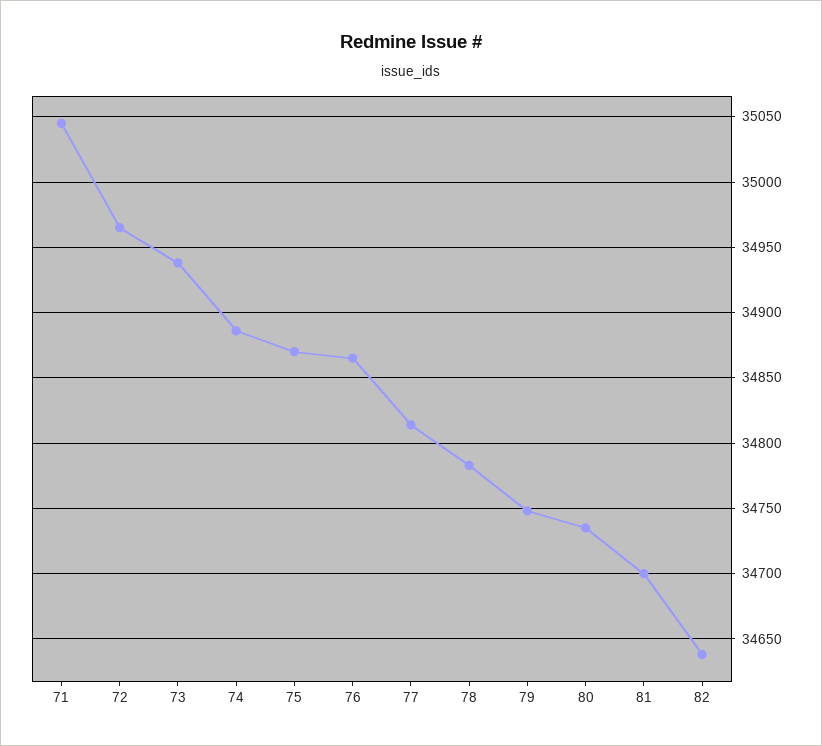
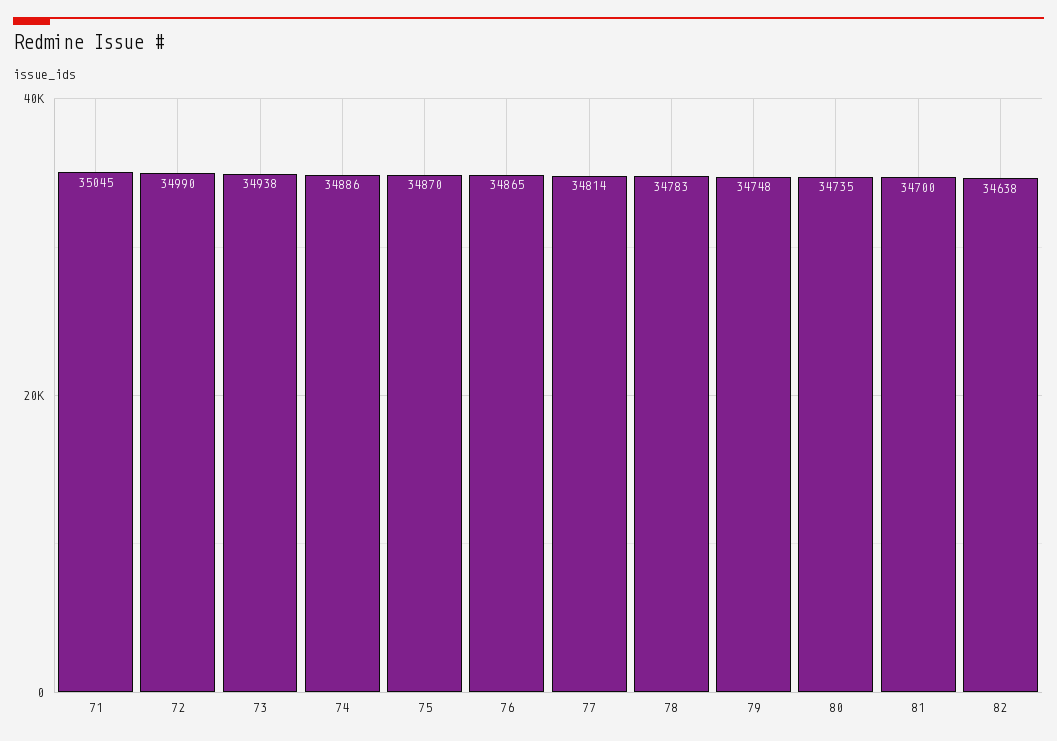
  {
    "71": 35045,
-   "72": 34965,
+   "72": 34990,
    "73": 34938,
    "74": 34886,
    "75": 34870,
    "76": 34865,
    "77": 34814,
    "78": 34783,
    "79": 34748,
    "80": 34735,
    "81": 34700,
    "82": 34638
  }

